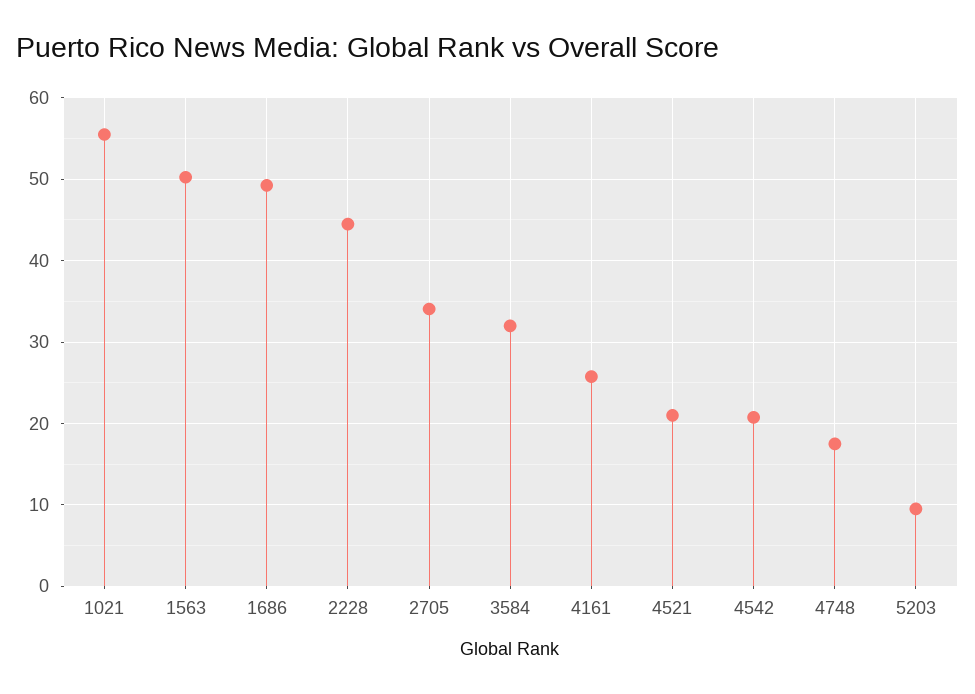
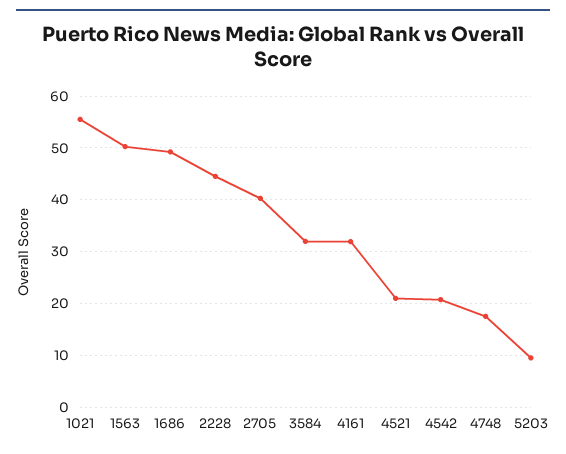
  {
    "1021": 56,
    "1563": 50,
    "1686": 49,
    "2228": 45,
-   "2705": 34,
+   "2705": 40,
    "3584": 32,
-   "4161": 26,
+   "4161": 32,
    "4521": 21,
    "4542": 21,
    "4748": 18,
    "5203": 10
  }

